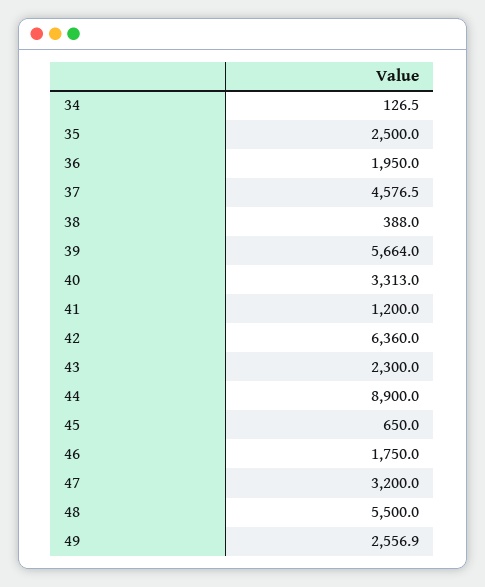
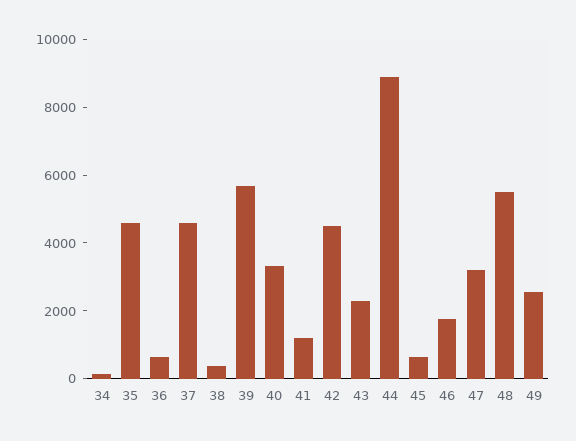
  {
    "34": 126.5,
-   "35": 2500,
+   "35": 4500,
-   "36": 1950,
+   "36": 500,
    "37": 4576.5,
    "38": 388,
    "39": 5664,
    "40": 3313,
    "41": 1200,
-   "42": 6360,
+   "42": 4500,
    "43": 2300,
    "44": 8900,
    "45": 650,
    "46": 1750,
    "47": 3200,
    "48": 5500,
    "49": 2556.9
  }

